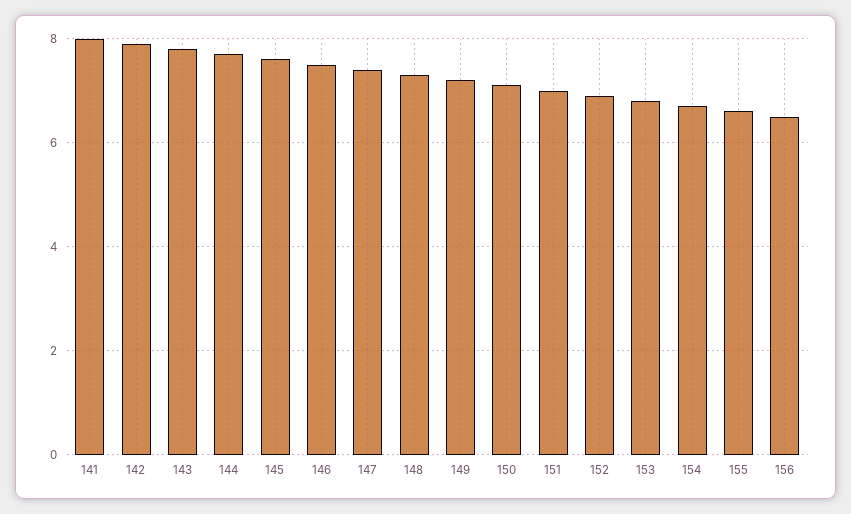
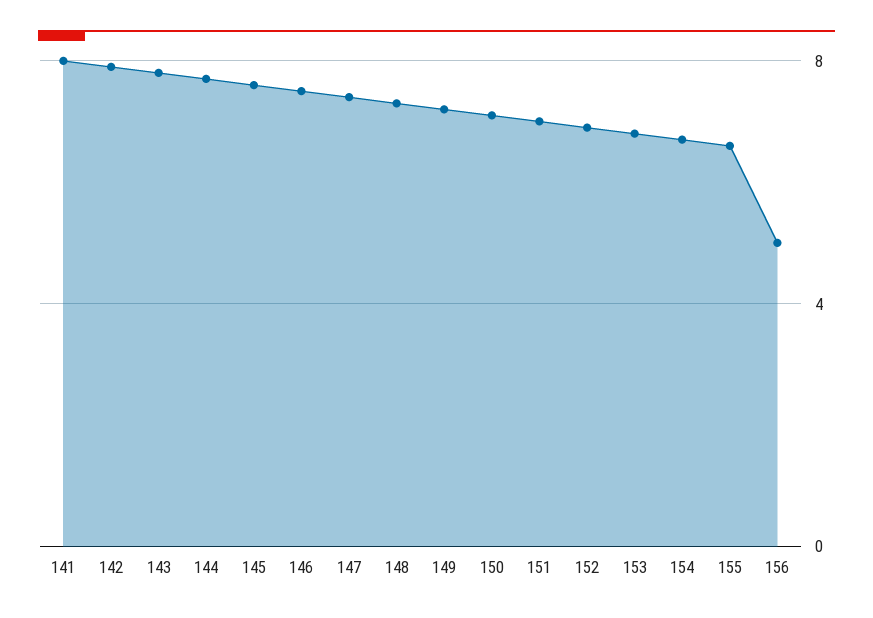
  {
    "141": 8,
    "142": 8,
    "143": 8,
    "144": 7.5,
    "145": 7.5,
    "146": 7.5,
    "147": 7.5,
    "148": 7.5,
    "149": 7,
    "150": 7,
    "151": 7,
    "152": 7,
    "153": 7,
    "154": 6.5,
    "155": 6.5,
-   "156": 6.5
+   "156": 5
  }

